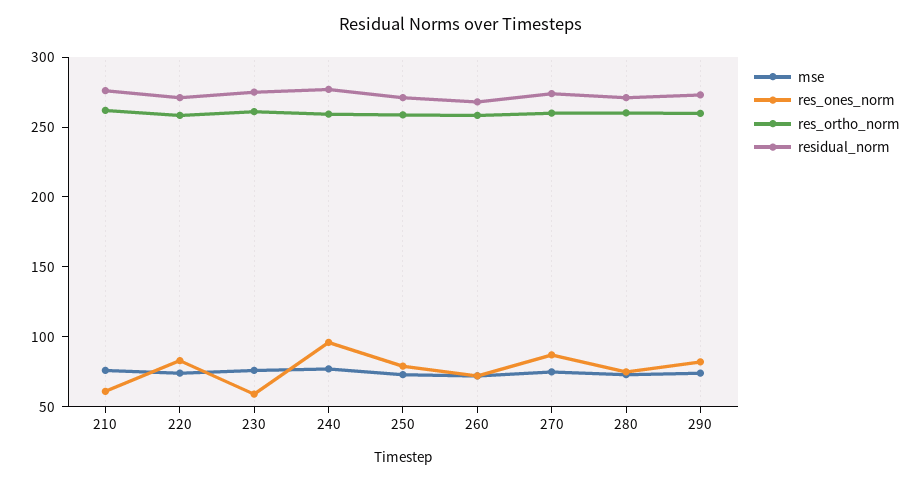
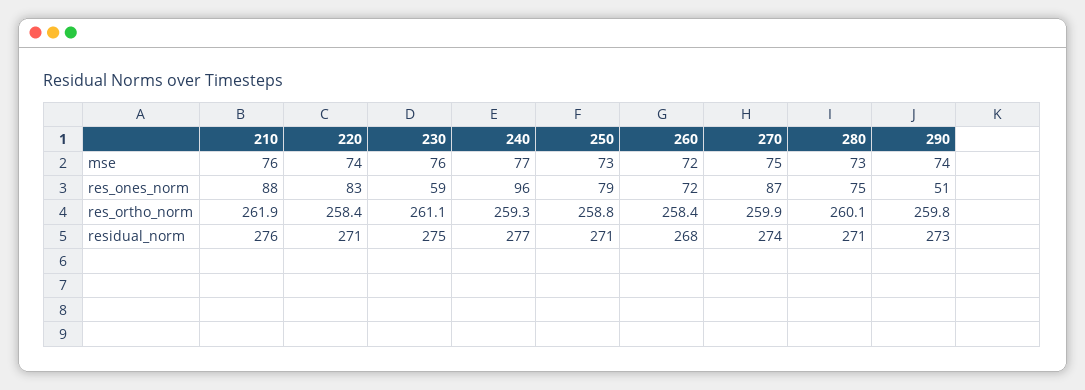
  {
    "mse": {
      "210": 76,
      "220": 74,
      "230": 76,
      "240": 77,
      "250": 73,
      "260": 72,
      "270": 75,
      "280": 73,
      "290": 74
    },
    "res_ones_norm": {
-     "210": 60,
+     "210": 88,
      "220": 83,
      "230": 59,
      "240": 96,
      "250": 79,
      "260": 72,
      "270": 87,
      "280": 75,
-     "290": 80
+     "290": 51
    },
    "res_ortho_norm": {
      "210": 261.9,
      "220": 258.4,
      "230": 261.1,
      "240": 259.3,
      "250": 258.8,
      "260": 258.4,
      "270": 259.9,
      "280": 260.1,
      "290": 259.8
    },
    "residual_norm": {
      "210": 276,
      "220": 271,
      "230": 275,
      "240": 277,
      "250": 271,
      "260": 268,
      "270": 274,
      "280": 271,
      "290": 273
    }
  }

